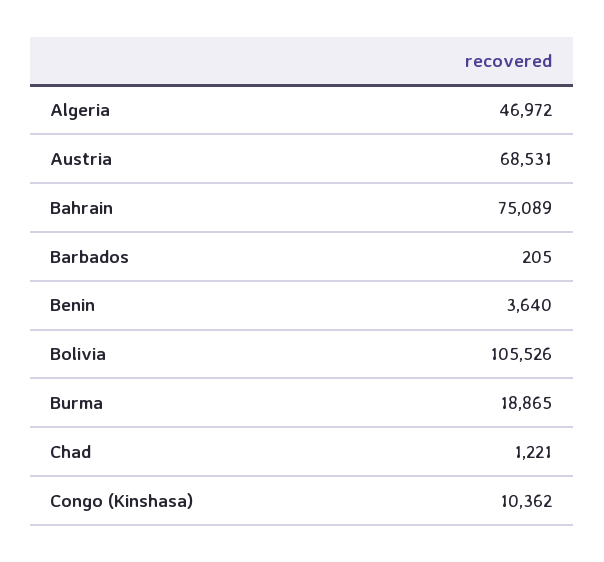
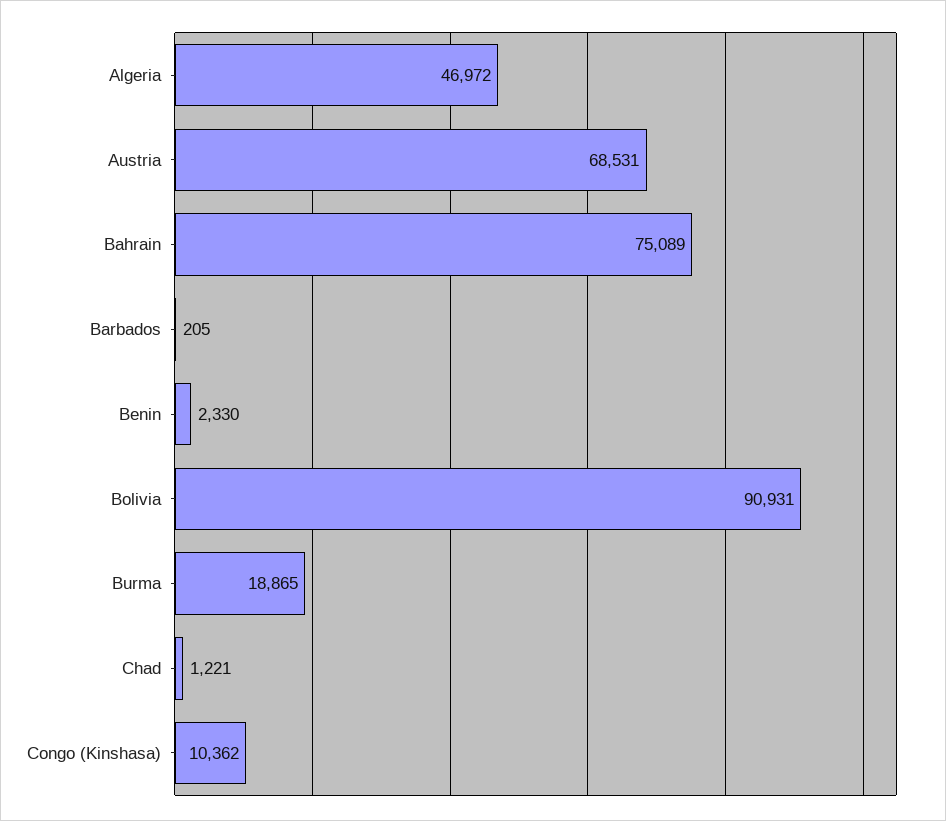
  {
    "Algeria": 46972,
    "Austria": 68531,
    "Bahrain": 75089,
    "Barbados": 205,
-   "Benin": 3640,
+   "Benin": 2330,
-   "Bolivia": 105526,
+   "Bolivia": 90931,
    "Burma": 18865,
    "Chad": 1221,
    "Congo (Kinshasa)": 10362
  }

